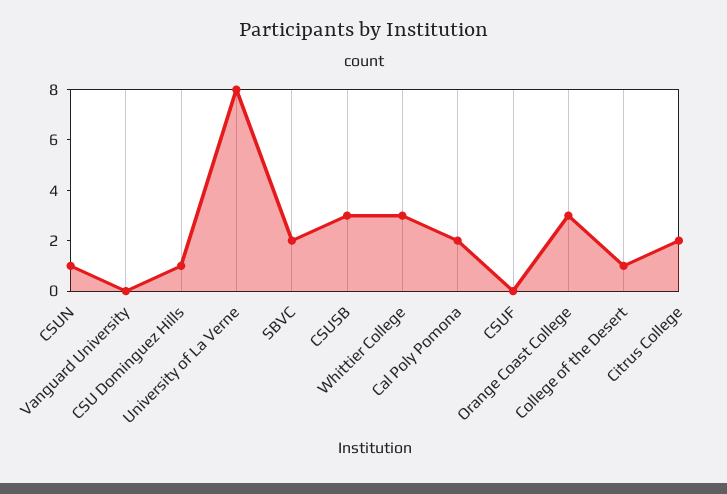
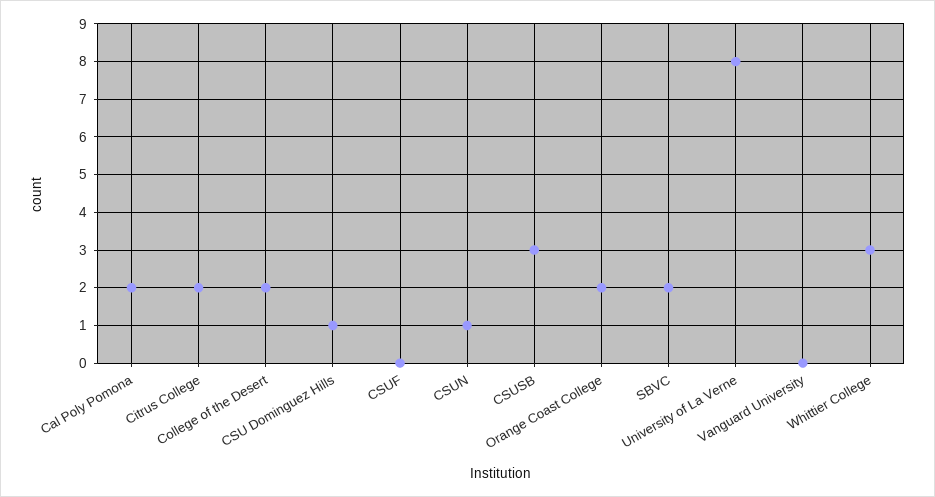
  {
    "CSUN": 1,
    "Vanguard University": 0,
    "CSU Dominguez Hills": 1,
    "University of La Verne": 8,
    "SBVC": 2,
    "CSUSB": 3,
    "Whittier College": 3,
    "Cal Poly Pomona": 2,
    "CSUF": 0,
-   "Orange Coast College": 3,
+   "Orange Coast College": 2,
-   "College of the Desert": 1,
+   "College of the Desert": 2,
    "Citrus College": 2
  }

